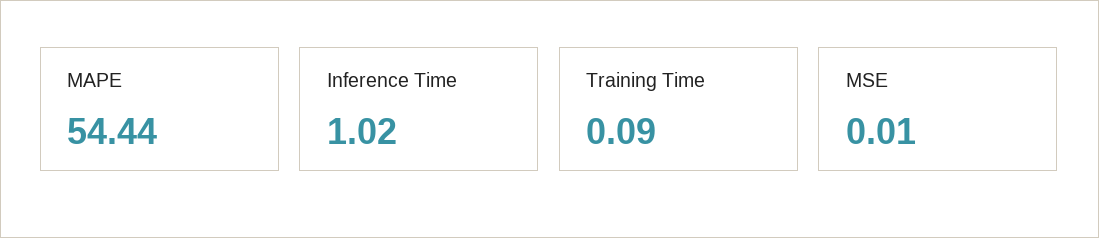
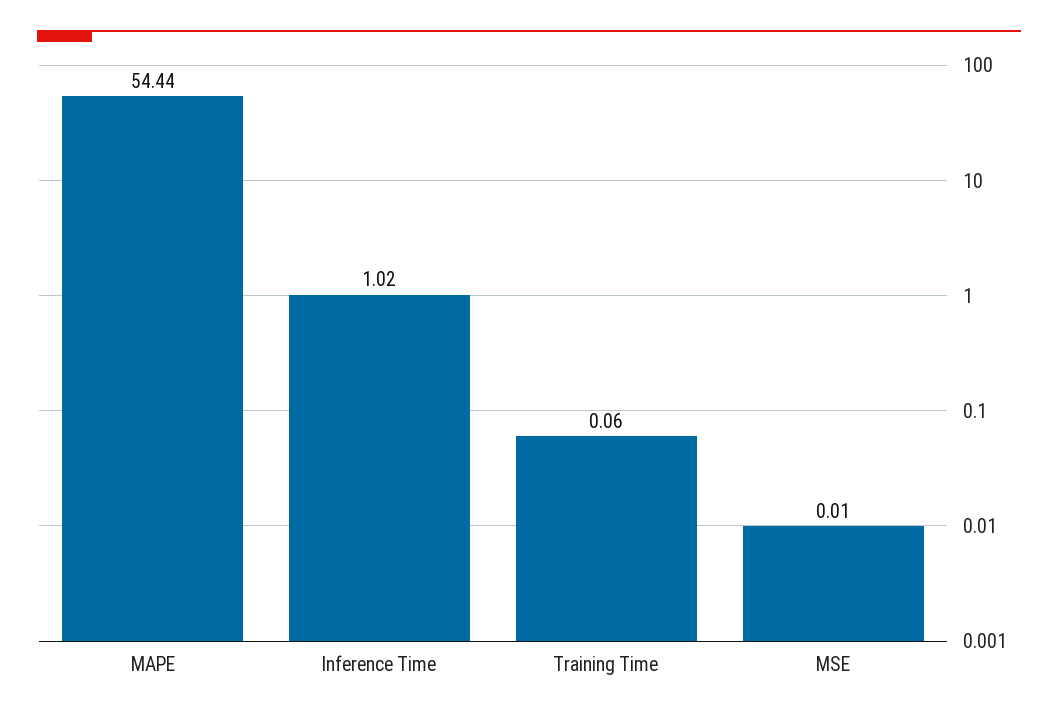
  {
    "MAPE": 54.44,
    "Inference Time": 1.02,
-   "Training Time": 0.09,
+   "Training Time": 0.06,
    "MSE": 0.01
  }

